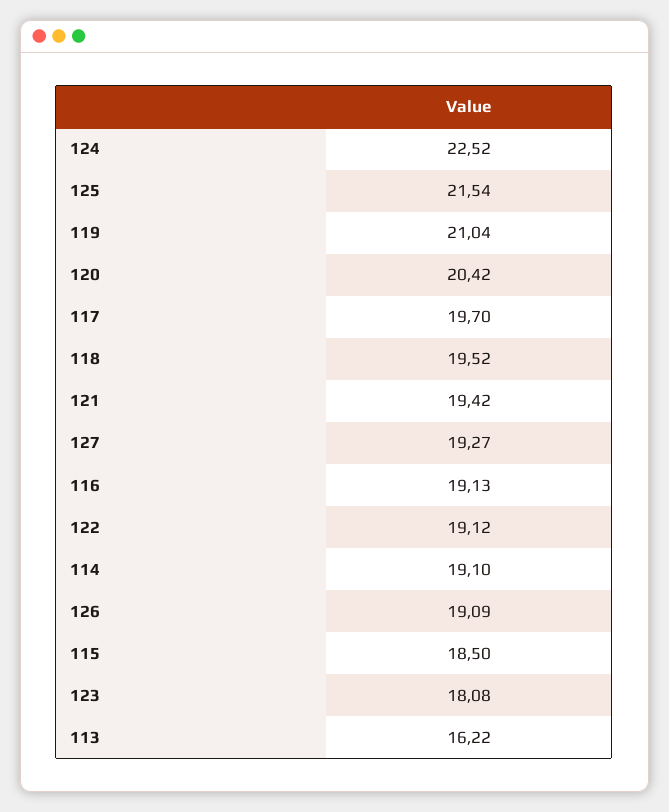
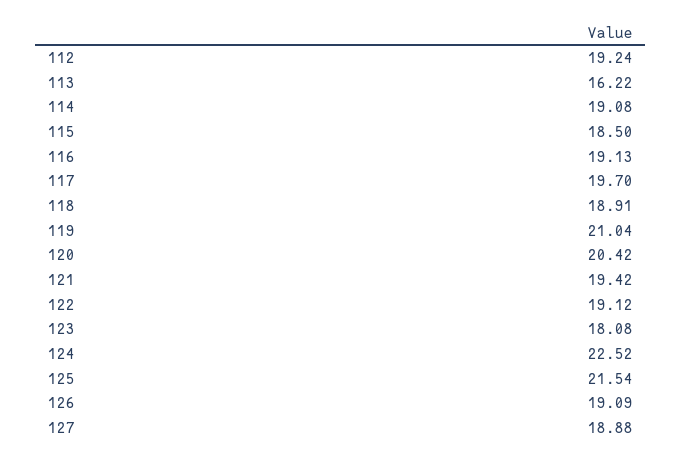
  {
    "124": 22.52,
    "125": 21.54,
    "119": 21.04,
    "120": 20.42,
    "117": 19.7,
-   "118": 19.52,
+   "118": 18.91,
    "121": 19.42,
-   "127": 19.27,
+   "127": 18.88,
    "116": 19.13,
    "122": 19.12,
-   "114": 19.1,
+   "114": 19.08,
    "126": 19.09,
    "115": 18.5,
    "123": 18.08,
-   "113": 16.22
+   "113": 16.22,
+   "112": 19.24
  }

